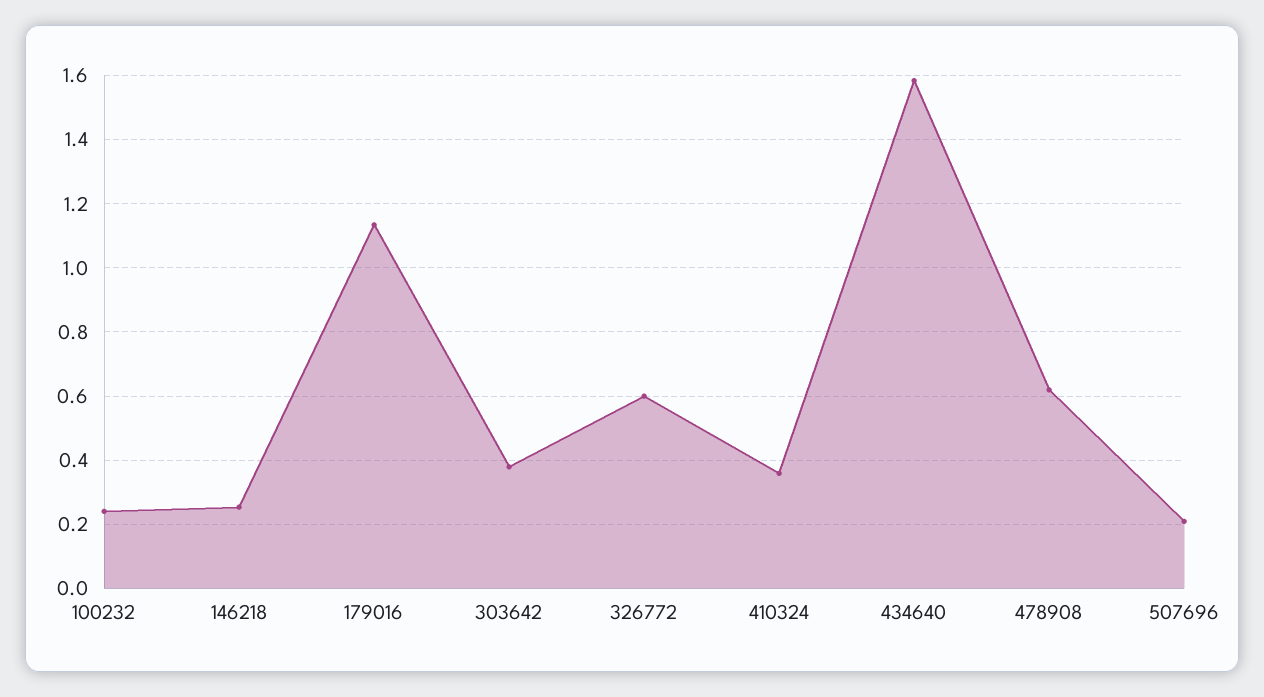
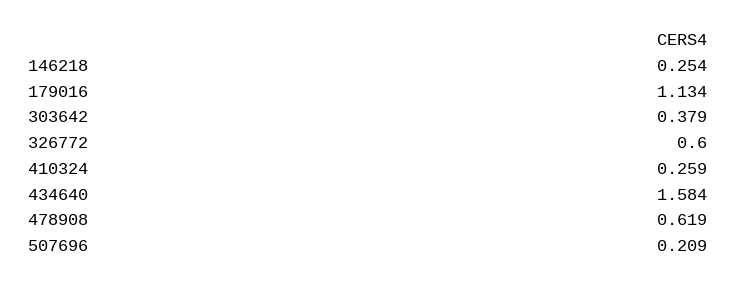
  {
-   "100232": 0.24,
    "146218": 0.254,
    "179016": 1.134,
    "303642": 0.379,
    "326772": 0.6,
-   "410324": 0.36,
+   "410324": 0.259,
    "434640": 1.584,
    "478908": 0.619,
    "507696": 0.209
  }

